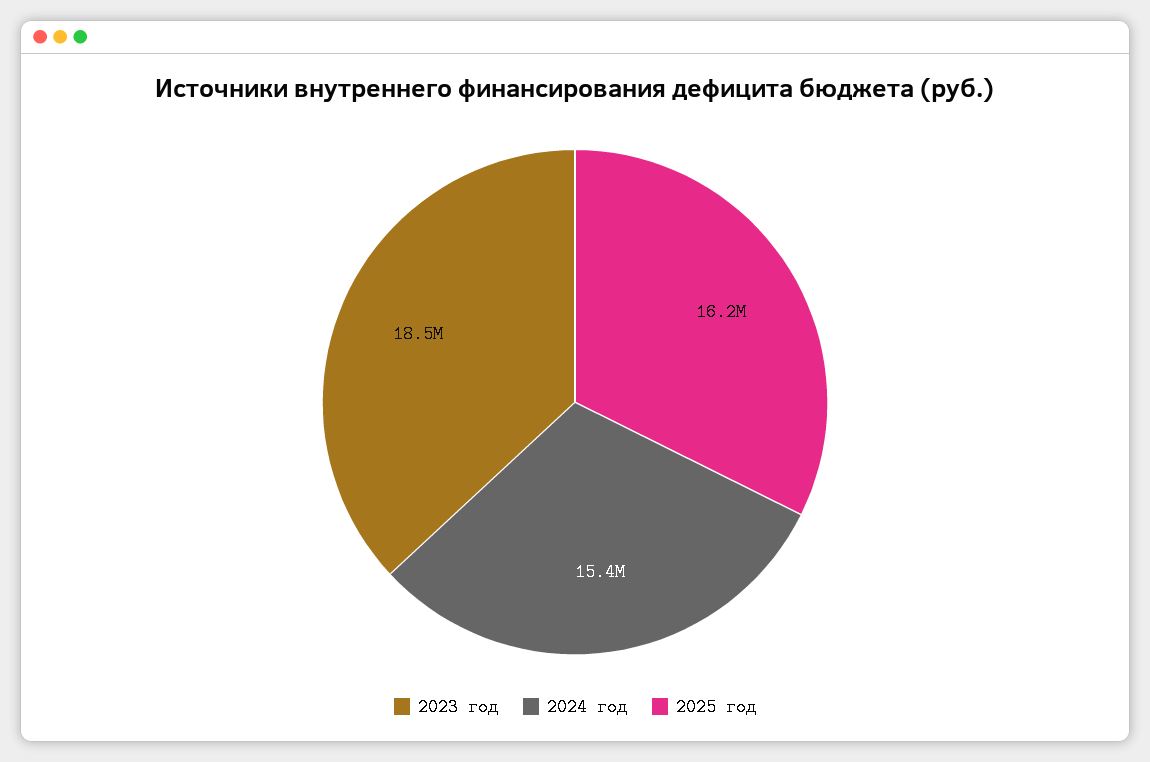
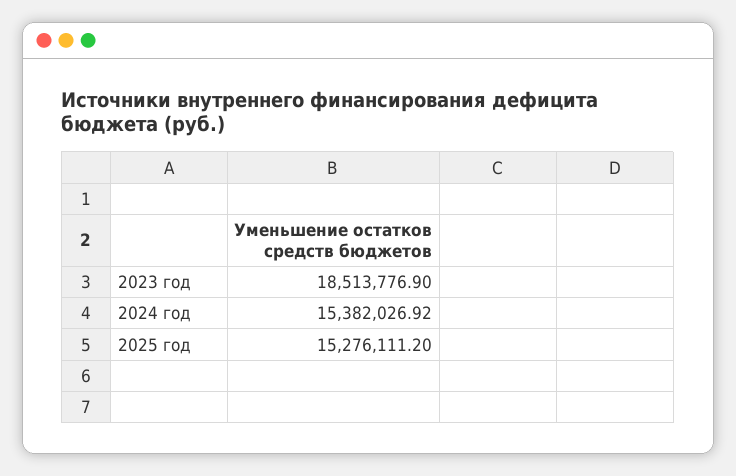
  {
    "2023 год": 18513776.9,
    "2024 год": 15382026.92,
-   "2025 год": 16200000
+   "2025 год": 15276111.2
  }

